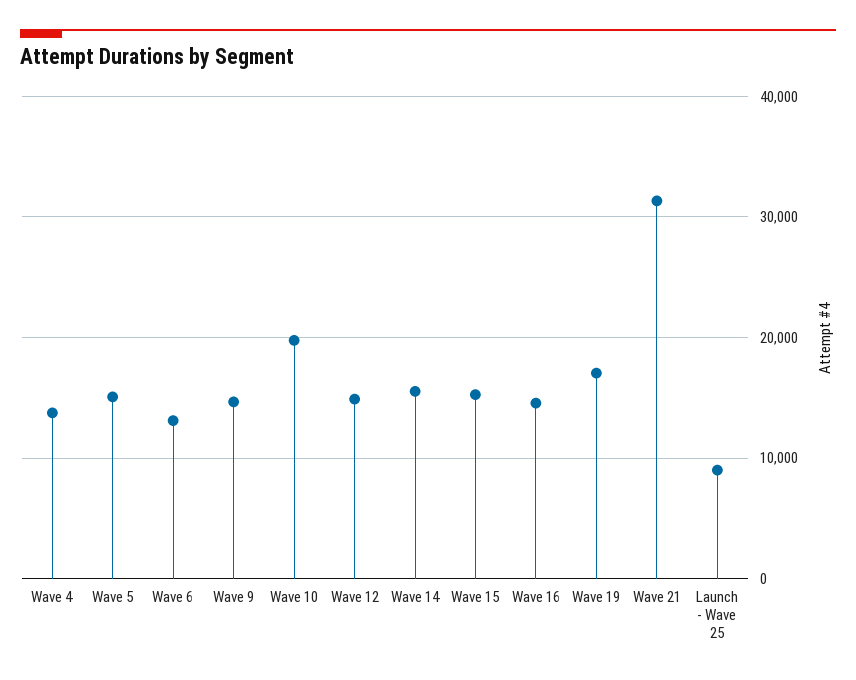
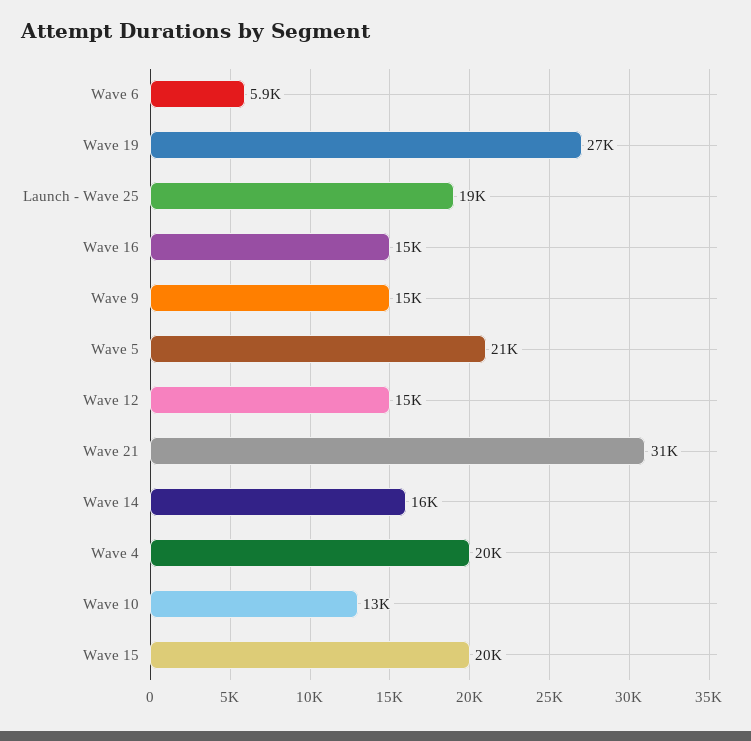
  {
-   "Wave 4": 14000,
+   "Wave 4": 20000,
-   "Wave 5": 15000,
+   "Wave 5": 21000,
-   "Wave 6": 13000,
+   "Wave 6": 5900,
    "Wave 9": 15000,
-   "Wave 10": 20000,
+   "Wave 10": 13000,
    "Wave 12": 15000,
    "Wave 14": 16000,
-   "Wave 15": 15000,
+   "Wave 15": 20000,
    "Wave 16": 15000,
-   "Wave 19": 17000,
+   "Wave 19": 27000,
    "Wave 21": 31000,
-   "Launch - Wave 25": 9000
+   "Launch - Wave 25": 19000
  }

